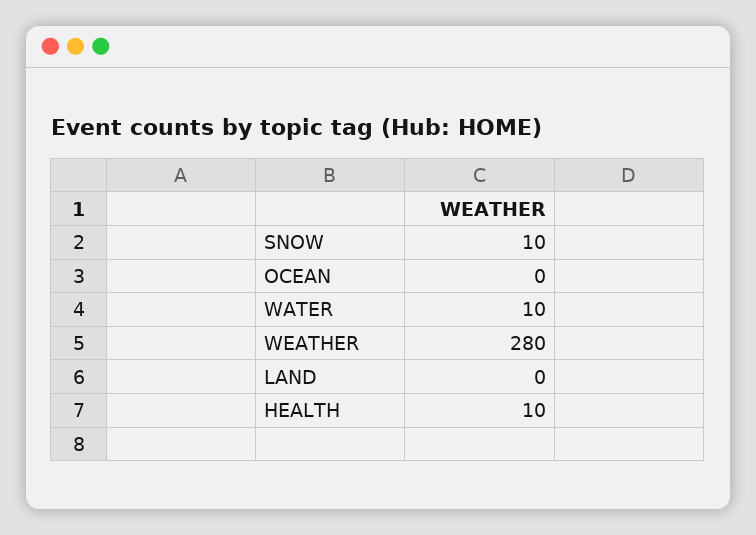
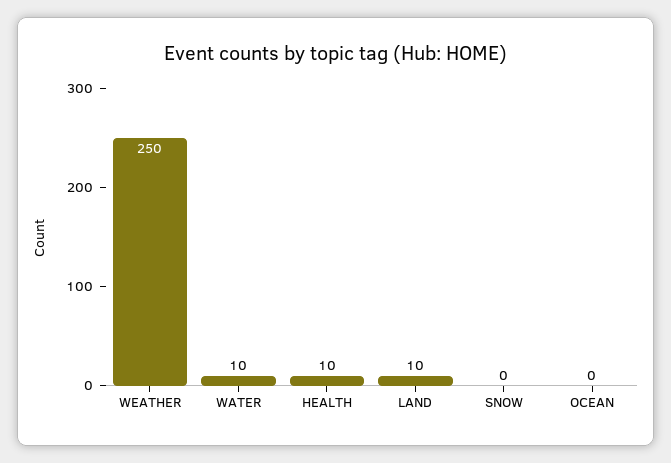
  {
-   "SNOW": 10,
+   "SNOW": 0,
    "OCEAN": 0,
    "WATER": 10,
-   "WEATHER": 280,
+   "WEATHER": 250,
-   "LAND": 0,
+   "LAND": 10,
    "HEALTH": 10
  }

